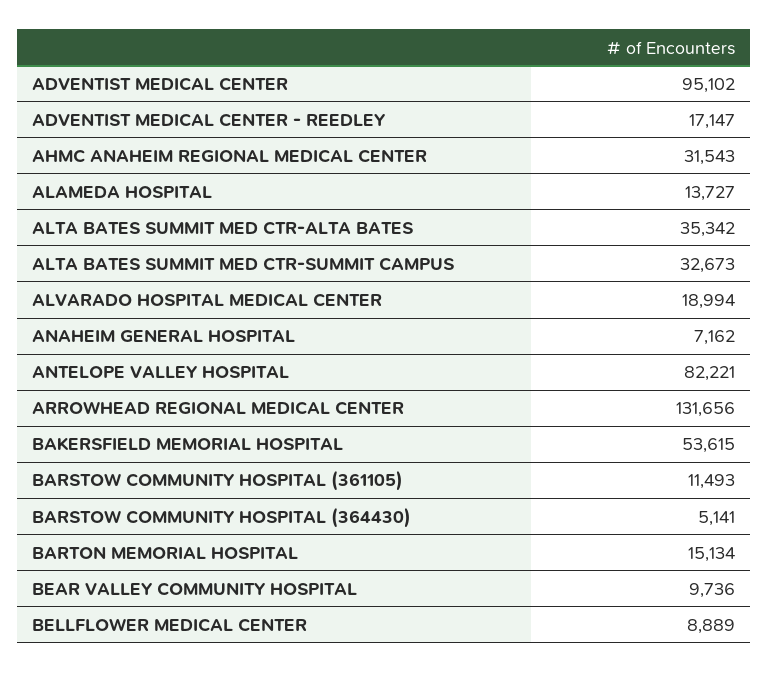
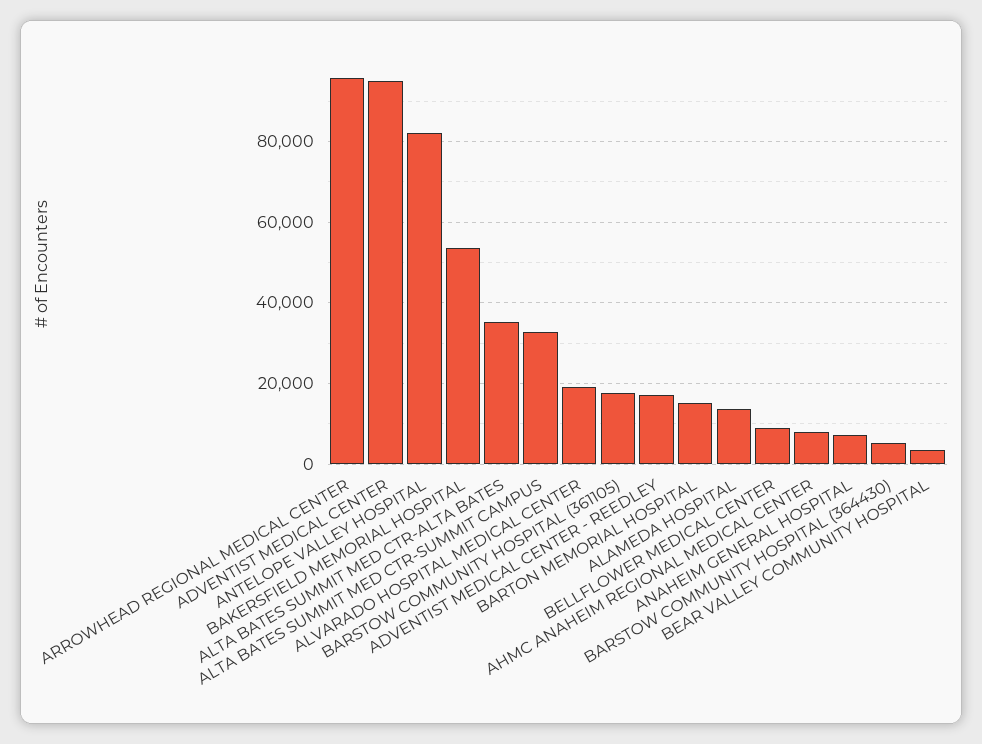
  {
    "ADVENTIST MEDICAL CENTER": 95102,
    "ADVENTIST MEDICAL CENTER - REEDLEY": 17147,
-   "AHMC ANAHEIM REGIONAL MEDICAL CENTER": 31543,
+   "AHMC ANAHEIM REGIONAL MEDICAL CENTER": 8000,
    "ALAMEDA HOSPITAL": 13727,
    "ALTA BATES SUMMIT MED CTR-ALTA BATES": 35342,
    "ALTA BATES SUMMIT MED CTR-SUMMIT CAMPUS": 32673,
    "ALVARADO HOSPITAL MEDICAL CENTER": 18994,
    "ANAHEIM GENERAL HOSPITAL": 7162,
    "ANTELOPE VALLEY HOSPITAL": 82221,
-   "ARROWHEAD REGIONAL MEDICAL CENTER": 131656,
+   "ARROWHEAD REGIONAL MEDICAL CENTER": 96000,
    "BAKERSFIELD MEMORIAL HOSPITAL": 53615,
-   "BARSTOW COMMUNITY HOSPITAL (361105)": 11493,
+   "BARSTOW COMMUNITY HOSPITAL (361105)": 18000,
    "BARSTOW COMMUNITY HOSPITAL (364430)": 5141,
    "BARTON MEMORIAL HOSPITAL": 15134,
-   "BEAR VALLEY COMMUNITY HOSPITAL": 9736,
+   "BEAR VALLEY COMMUNITY HOSPITAL": 4000,
    "BELLFLOWER MEDICAL CENTER": 8889
  }

